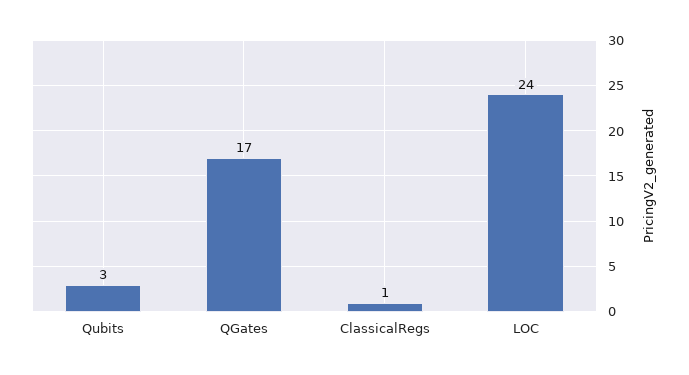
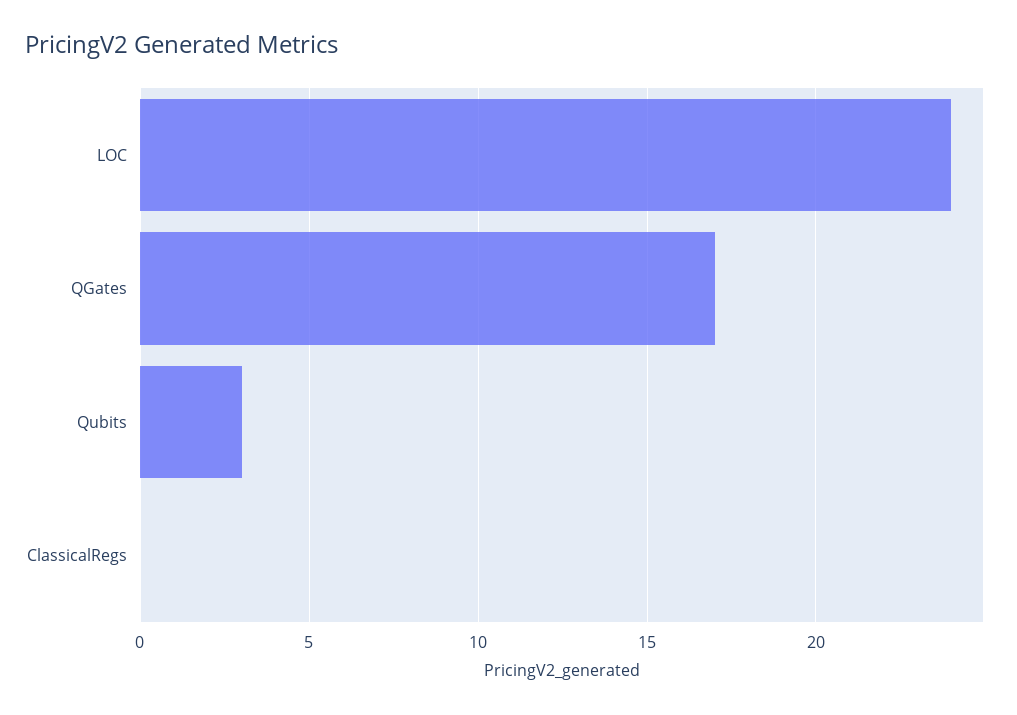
  {
    "Qubits": 3,
    "QGates": 17,
-   "ClassicalRegs": 1,
+   "ClassicalRegs": 0,
    "LOC": 24
  }

